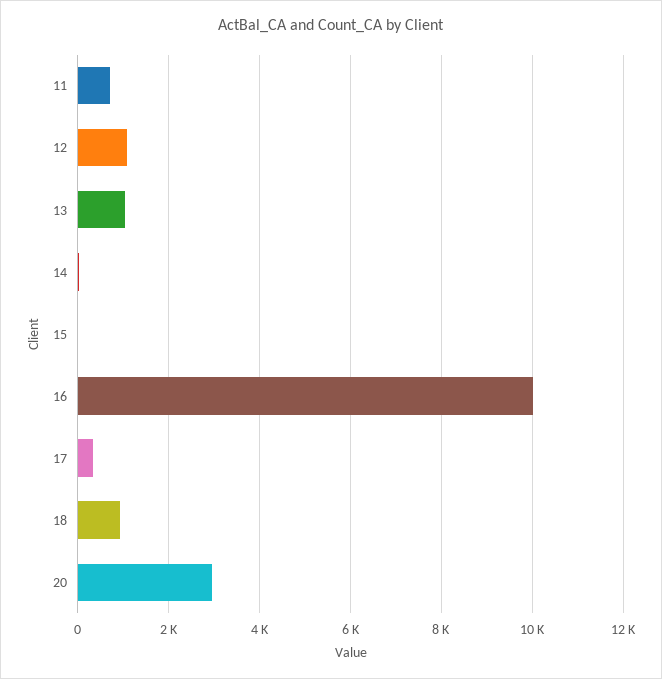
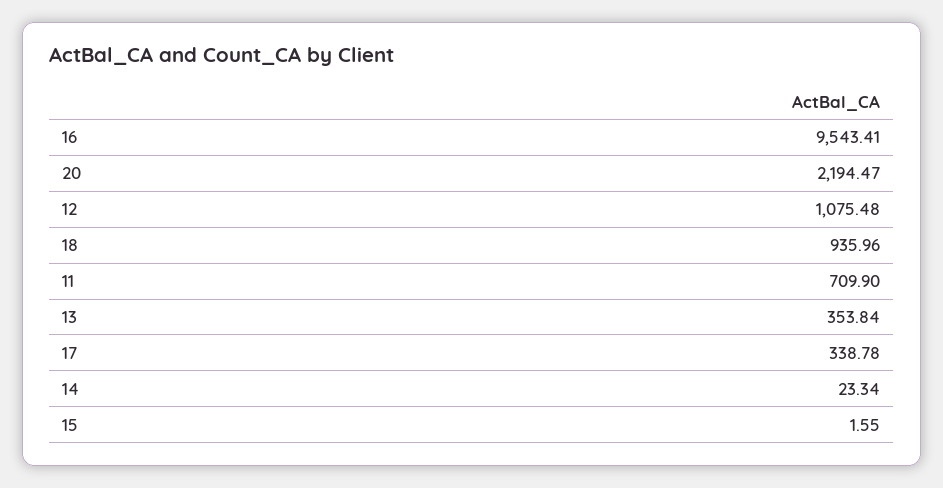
  {
    "11": 709.9,
    "12": 1075.48,
-   "13": 1000,
+   "13": 353.84,
    "14": 23.34,
    "15": 1.55,
-   "16": 10000,
+   "16": 9543.41,
    "17": 338.78,
    "18": 935.96,
-   "20": 3000
+   "20": 2194.47
  }

